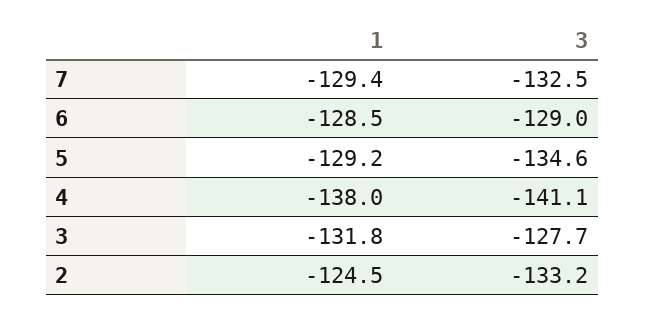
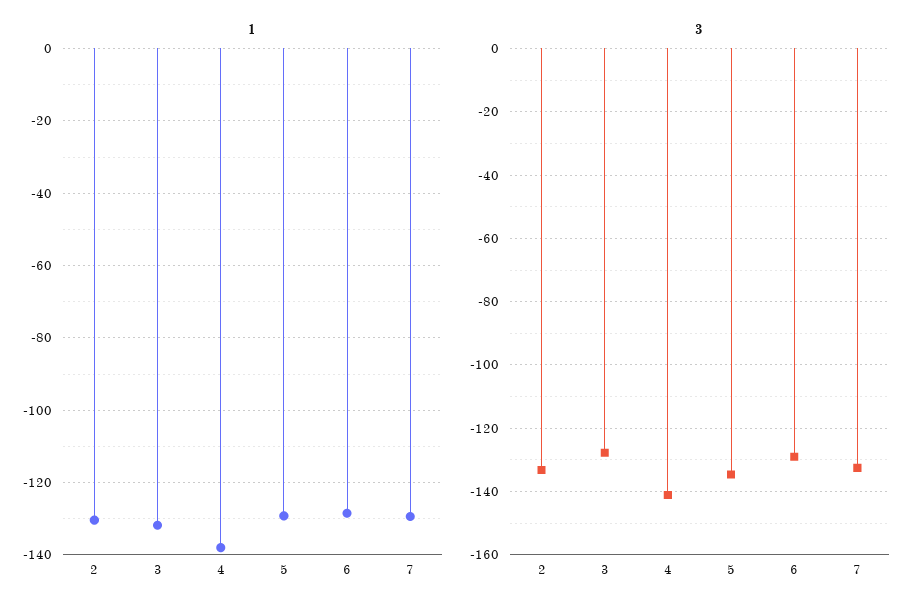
  {
    "1": {
      "7": -129.4,
      "6": -128.5,
      "5": -129.2,
      "4": -138,
      "3": -131.8,
-     "2": -124.5
+     "2": -130
    },
    "3": {
      "7": -132.5,
      "6": -129,
      "5": -134.6,
      "4": -141.1,
      "3": -127.7,
      "2": -133.2
    }
  }

